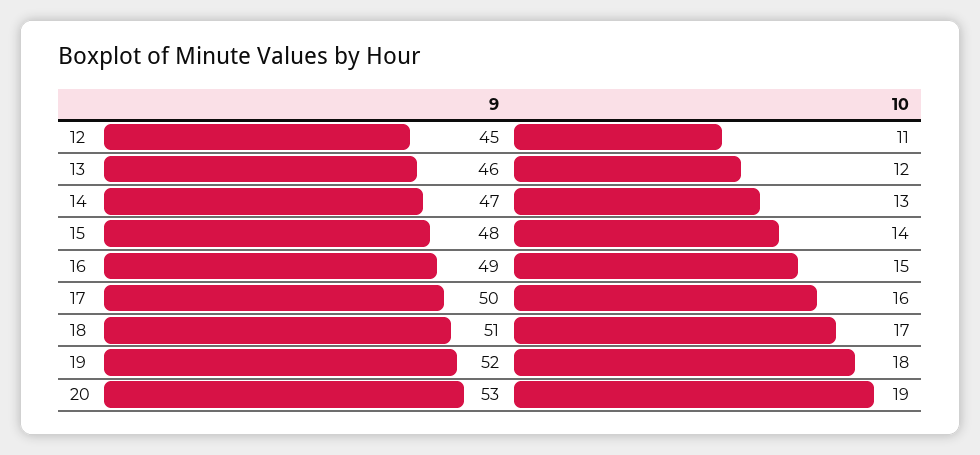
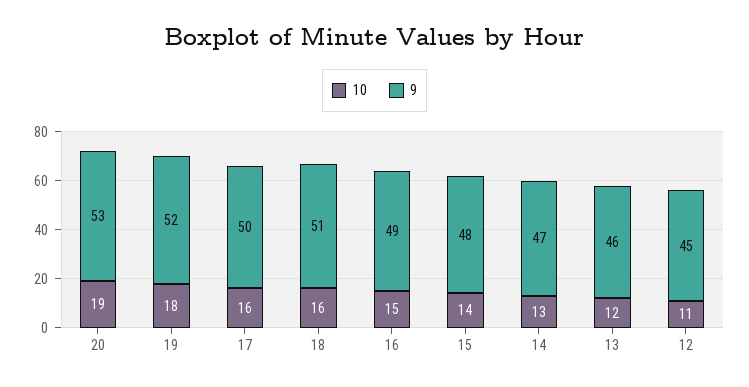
  {
    "9": {
      "12": 45,
      "13": 46,
      "14": 47,
      "15": 48,
      "16": 49,
      "17": 50,
      "18": 51,
      "19": 52,
      "20": 53
    },
    "10": {
      "12": 11,
      "13": 12,
      "14": 13,
      "15": 14,
      "16": 15,
      "17": 16,
-     "18": 17,
+     "18": 16,
      "19": 18,
      "20": 19
    }
  }

